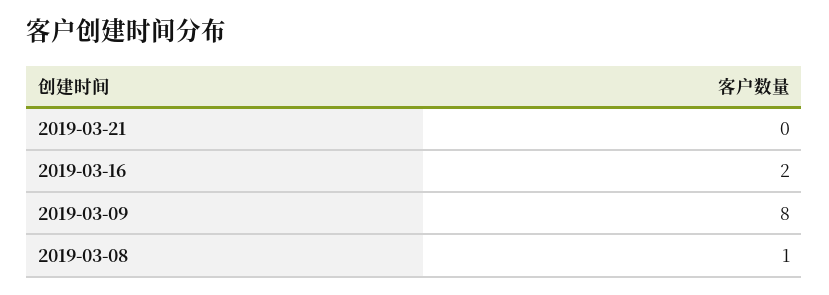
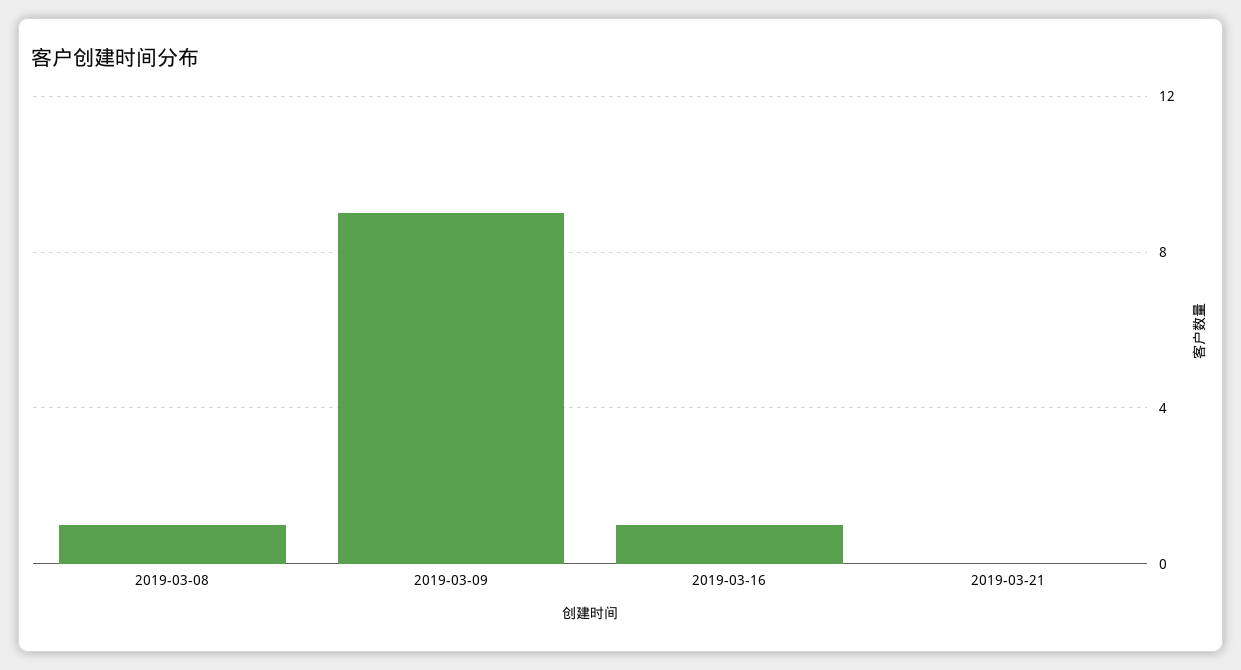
  {
    "2019-03-21": 0,
-   "2019-03-16": 2,
+   "2019-03-16": 1,
-   "2019-03-09": 8,
+   "2019-03-09": 9,
    "2019-03-08": 1
  }

